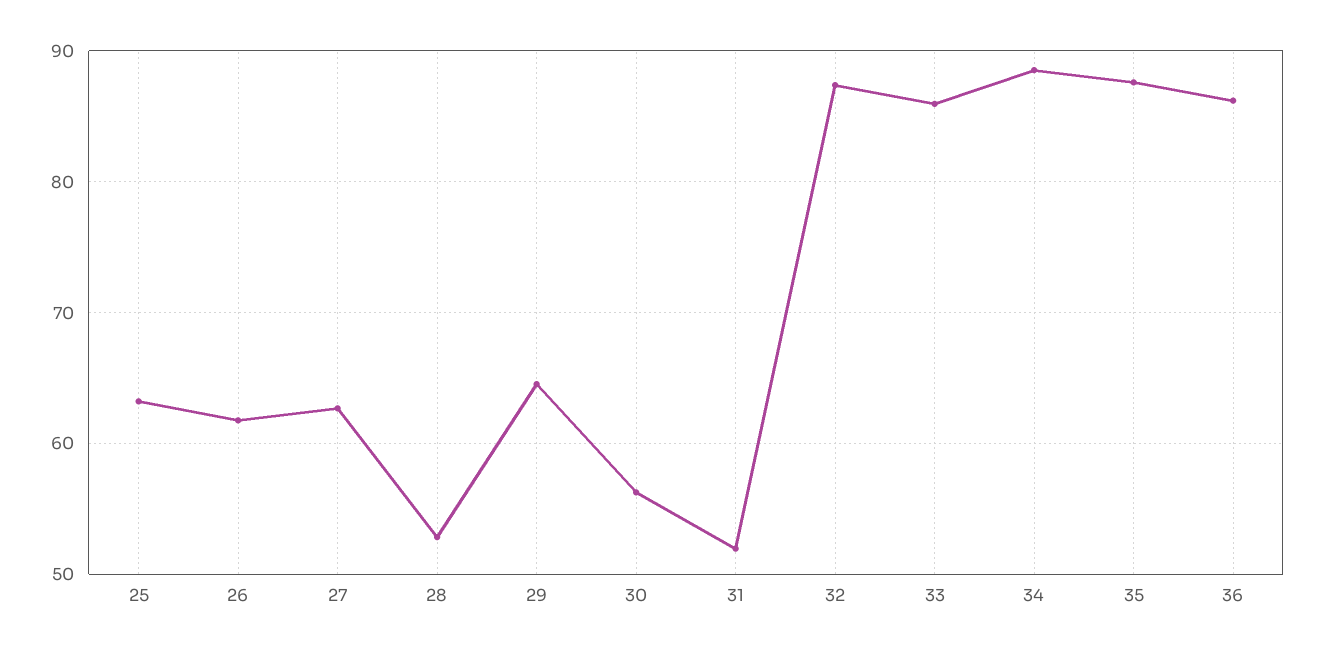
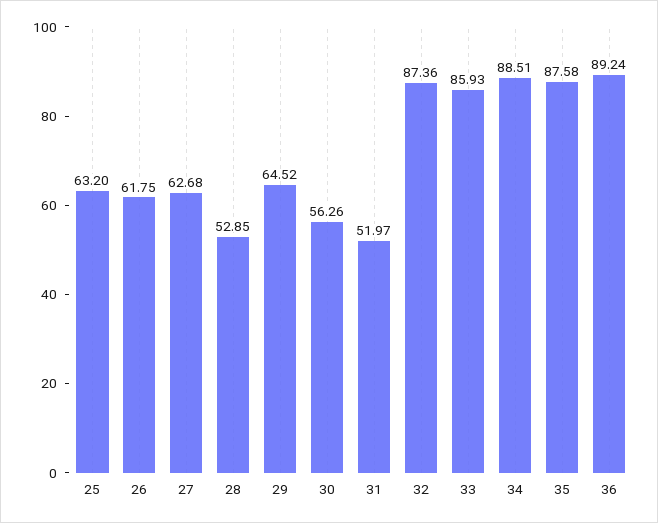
  {
    "25": 63.2,
    "26": 61.75,
    "27": 62.68,
    "28": 52.85,
    "29": 64.52,
    "30": 56.26,
    "31": 51.97,
    "32": 87.36,
    "33": 85.93,
    "34": 88.51,
    "35": 87.58,
-   "36": 86
+   "36": 89.24
  }

